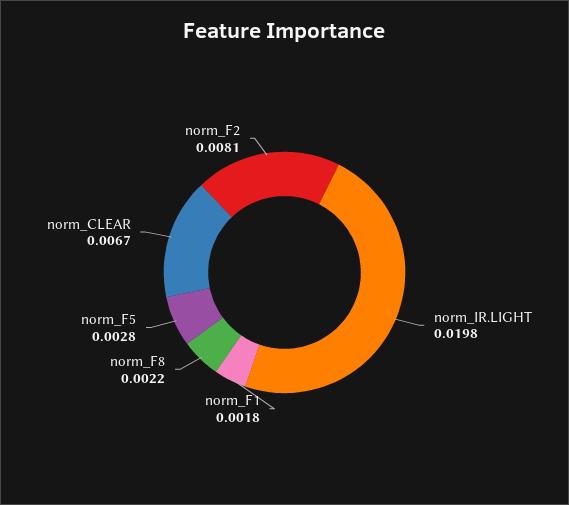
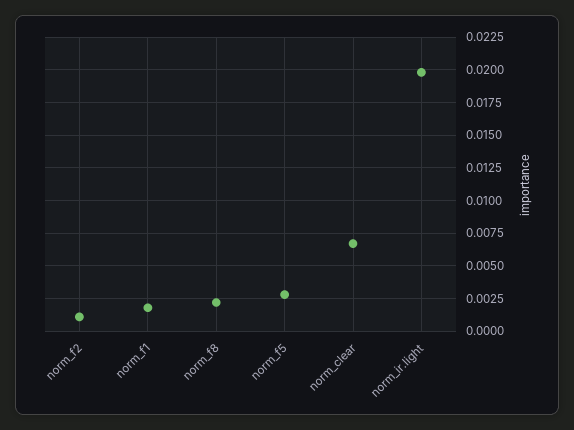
  {
    "norm_IR.LIGHT": 0.0198,
    "norm_F1": 0.0018,
    "norm_F8": 0.0022,
    "norm_F5": 0.0028,
    "norm_CLEAR": 0.0067,
-   "norm_F2": 0.0081
+   "norm_F2": 0.001
  }

